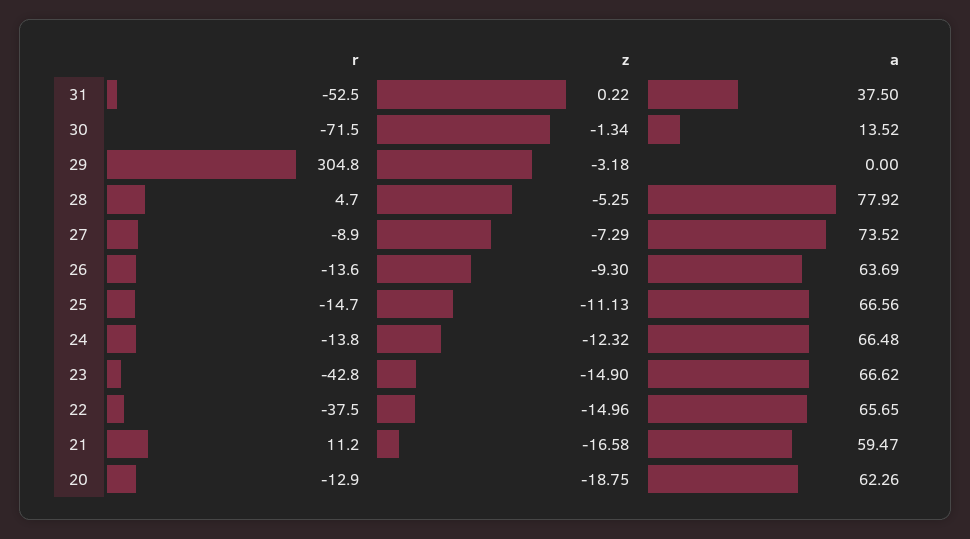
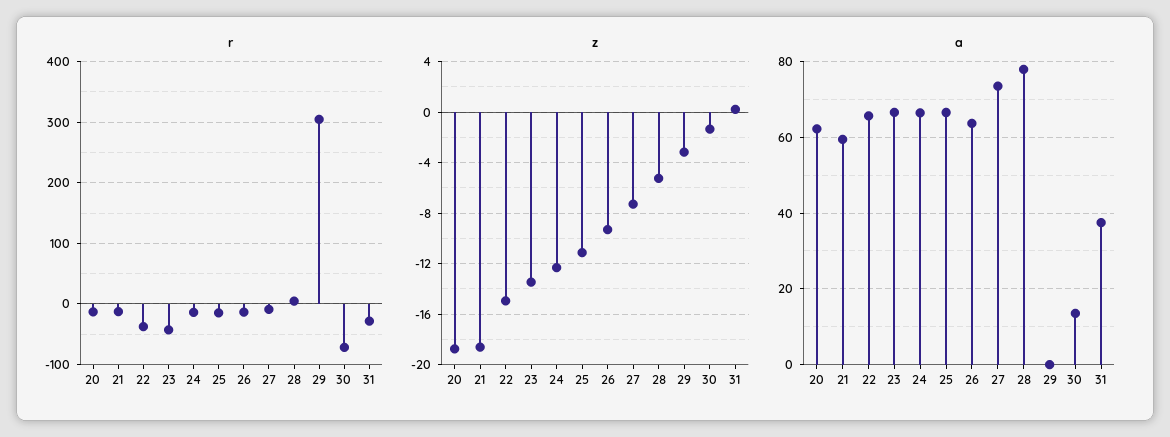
  {
    "r": {
-     "31": -52.5,
+     "31": -30,
      "30": -71.5,
      "29": 304.8,
      "28": 4.7,
      "27": -8.9,
      "26": -13.6,
      "25": -14.7,
      "24": -13.8,
      "23": -42.8,
      "22": -37.5,
-     "21": 11.2,
+     "21": -10,
      "20": -12.9
    },
    "z": {
      "31": 0.22,
      "30": -1.34,
      "29": -3.18,
      "28": -5.25,
      "27": -7.29,
      "26": -9.3,
      "25": -11.13,
      "24": -12.32,
-     "23": -14.9,
+     "23": -13.5,
      "22": -14.96,
-     "21": -16.58,
+     "21": -18.5,
      "20": -18.75
    },
    "a": {
      "31": 37.5,
      "30": 13.52,
      "29": 0,
      "28": 77.92,
      "27": 73.52,
      "26": 63.69,
      "25": 66.56,
      "24": 66.48,
      "23": 66.62,
      "22": 65.65,
      "21": 59.47,
      "20": 62.26
    }
  }

